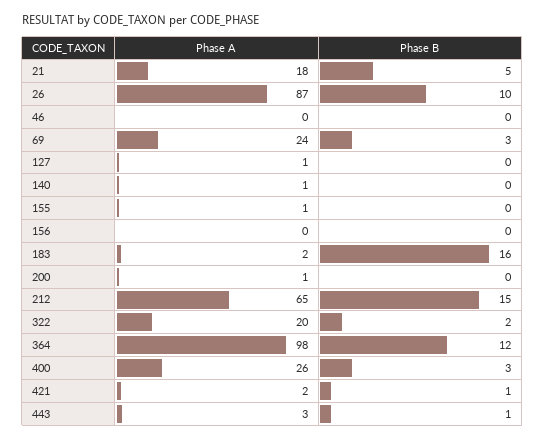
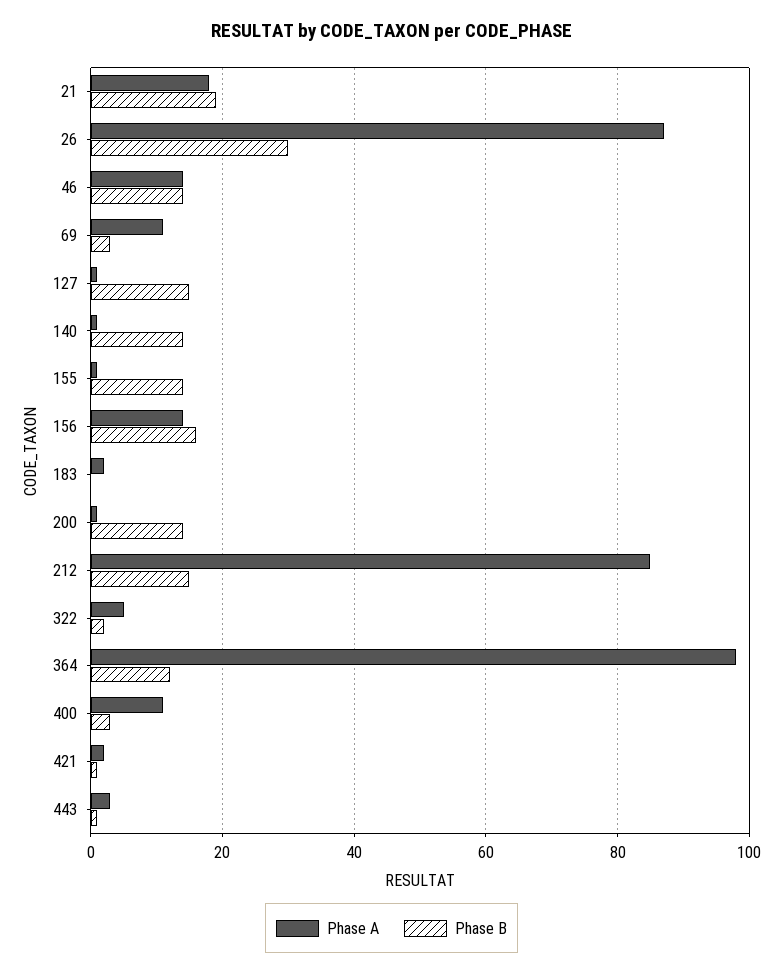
  {
    "Phase A": {
      "21": 18,
      "26": 87,
-     "46": 0,
+     "46": 15,
-     "69": 24,
+     "69": 10,
      "127": 1,
      "140": 1,
      "155": 1,
-     "156": 0,
+     "156": 15,
      "183": 2,
      "200": 1,
-     "212": 65,
+     "212": 85,
-     "322": 20,
+     "322": 5,
      "364": 98,
-     "400": 26,
+     "400": 10,
      "421": 2,
      "443": 3
    },
    "Phase B": {
-     "21": 5,
+     "21": 20,
-     "26": 10,
+     "26": 30,
-     "46": 0,
+     "46": 15,
      "69": 3,
-     "127": 0,
+     "127": 15,
-     "140": 0,
+     "140": 15,
-     "155": 0,
+     "155": 15,
-     "156": 0,
+     "156": 15,
-     "183": 16,
+     "183": 0,
-     "200": 0,
+     "200": 15,
      "212": 15,
      "322": 2,
      "364": 12,
      "400": 3,
      "421": 1,
      "443": 1
    }
  }

